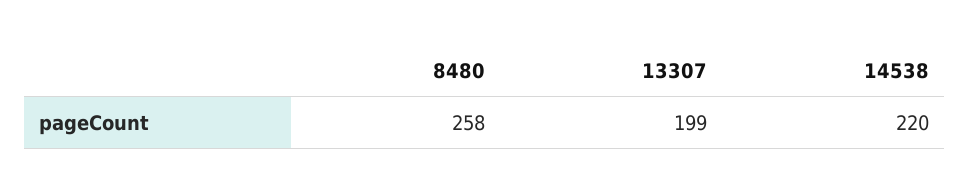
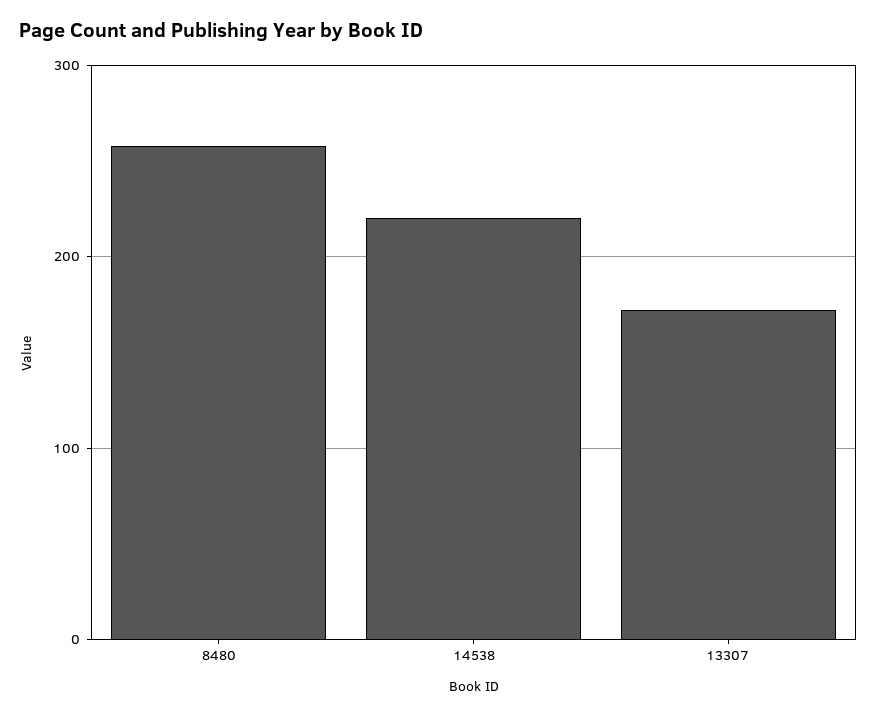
  {
    "8480": 258,
-   "13307": 199,
+   "13307": 170,
    "14538": 220
  }

